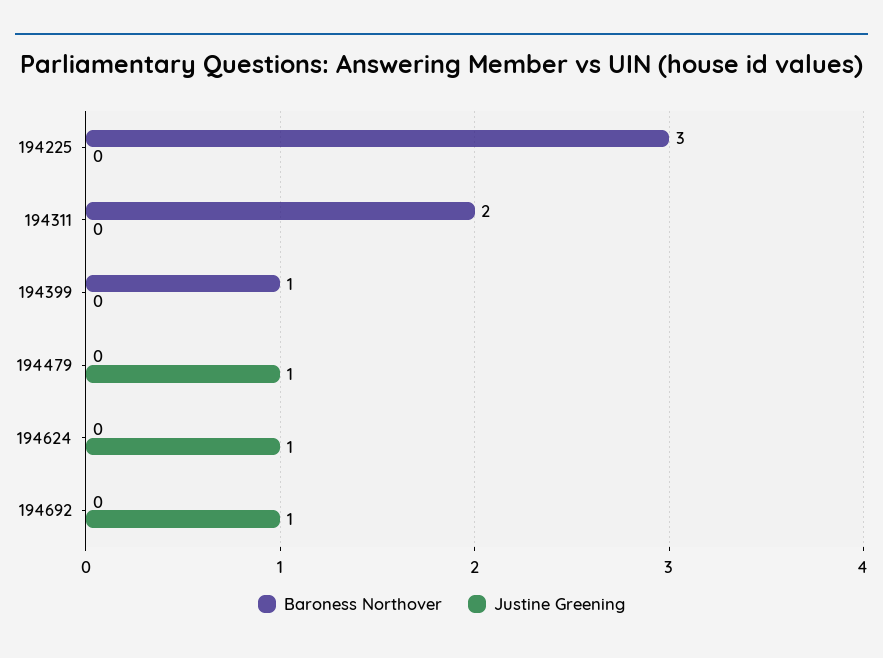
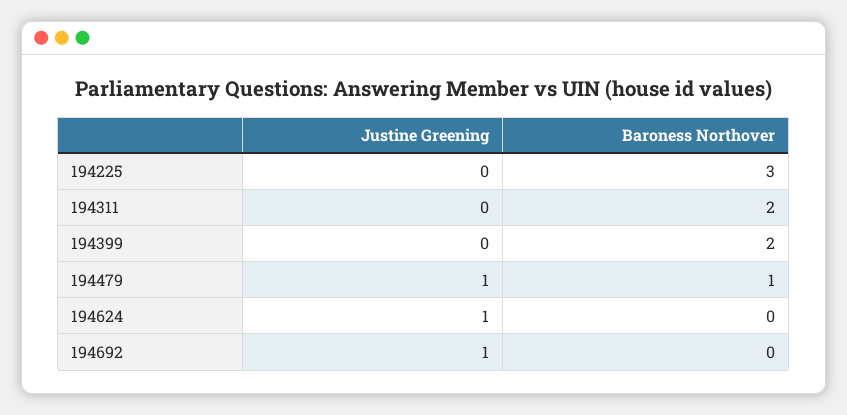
  {
    "Baroness Northover": {
      "194225": 3,
      "194311": 2,
-     "194399": 1,
+     "194399": 2,
-     "194479": 0,
+     "194479": 1,
      "194624": 0,
      "194692": 0
    },
    "Justine Greening": {
      "194225": 0,
      "194311": 0,
      "194399": 0,
      "194479": 1,
      "194624": 1,
      "194692": 1
    }
  }

